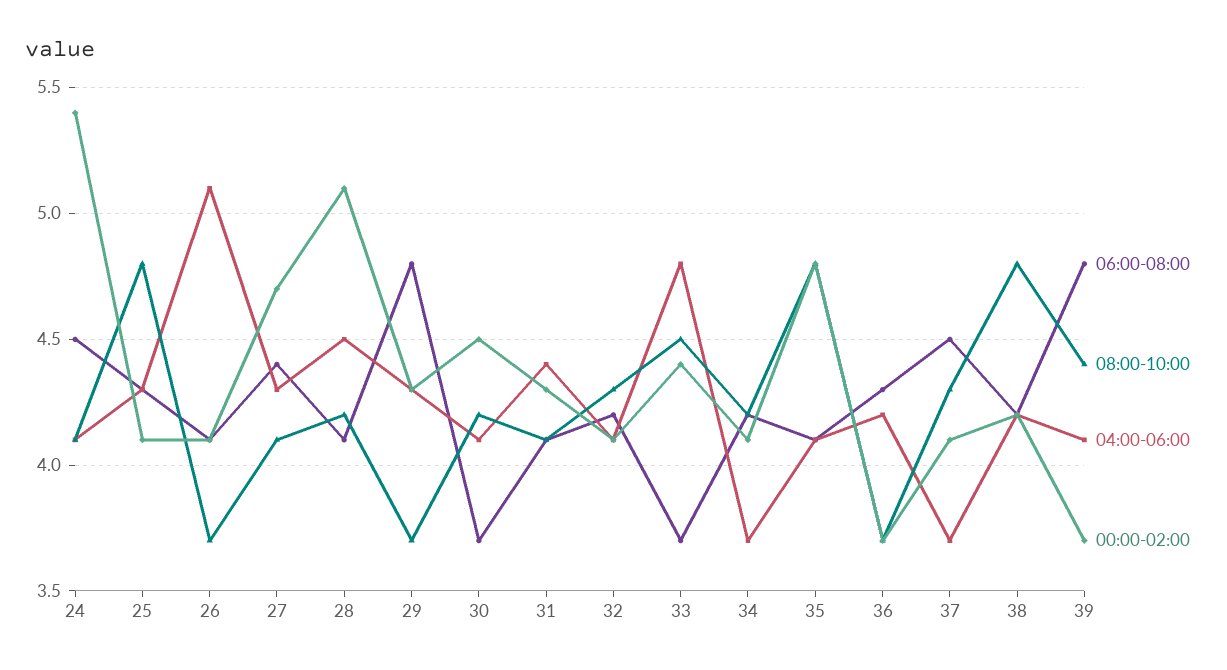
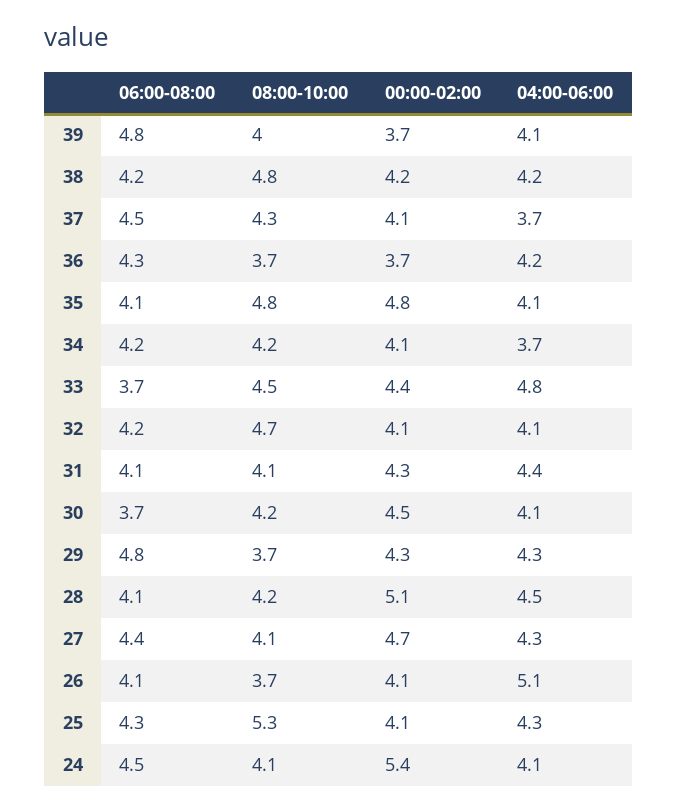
  {
    "06:00-08:00": {
      "24": 4.5,
      "25": 4.3,
      "26": 4.1,
      "27": 4.4,
      "28": 4.1,
      "29": 4.8,
      "30": 3.7,
      "31": 4.1,
      "32": 4.2,
      "33": 3.7,
      "34": 4.2,
      "35": 4.1,
      "36": 4.3,
      "37": 4.5,
      "38": 4.2,
      "39": 4.8
    },
    "08:00-10:00": {
      "24": 4.1,
-     "25": 4.8,
+     "25": 5.3,
      "26": 3.7,
      "27": 4.1,
      "28": 4.2,
      "29": 3.7,
      "30": 4.2,
      "31": 4.1,
-     "32": 4.3,
+     "32": 4.7,
      "33": 4.5,
      "34": 4.2,
      "35": 4.8,
      "36": 3.7,
      "37": 4.3,
      "38": 4.8,
-     "39": 4.4
+     "39": 4
    },
    "04:00-06:00": {
      "24": 4.1,
      "25": 4.3,
      "26": 5.1,
      "27": 4.3,
      "28": 4.5,
      "29": 4.3,
      "30": 4.1,
      "31": 4.4,
      "32": 4.1,
      "33": 4.8,
      "34": 3.7,
      "35": 4.1,
      "36": 4.2,
      "37": 3.7,
      "38": 4.2,
      "39": 4.1
    },
    "00:00-02:00": {
      "24": 5.4,
      "25": 4.1,
      "26": 4.1,
      "27": 4.7,
      "28": 5.1,
      "29": 4.3,
      "30": 4.5,
      "31": 4.3,
      "32": 4.1,
      "33": 4.4,
      "34": 4.1,
      "35": 4.8,
      "36": 3.7,
      "37": 4.1,
      "38": 4.2,
      "39": 3.7
    }
  }

